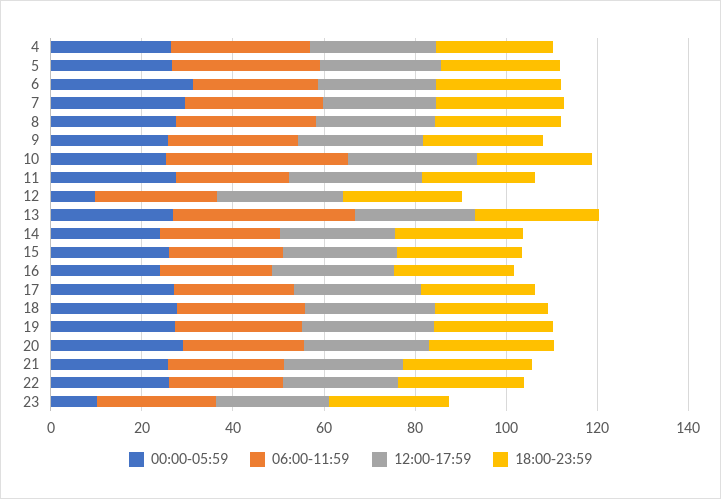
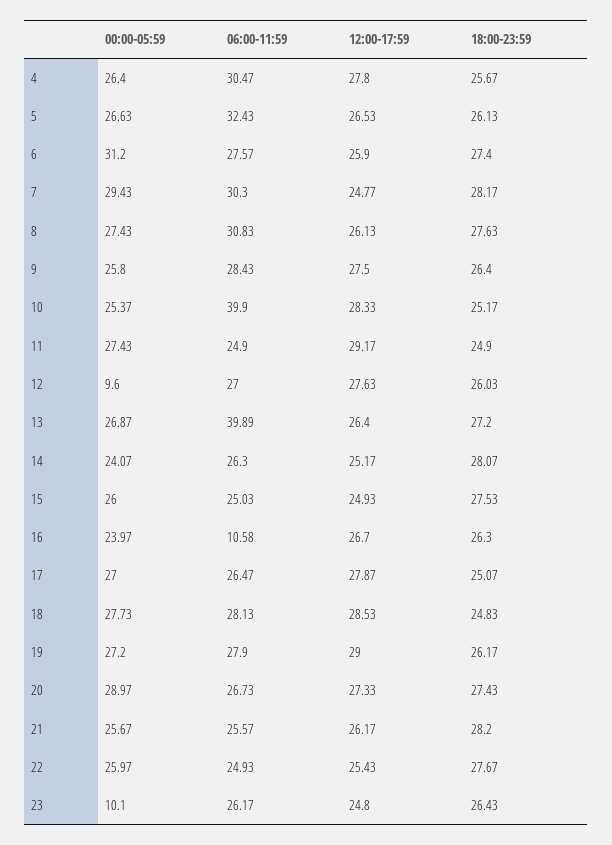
  {
    "00:00-05:59": {
      "4": 26.4,
      "5": 26.63,
      "6": 31.2,
      "7": 29.43,
      "8": 27.43,
      "9": 25.8,
      "10": 25.37,
      "11": 27.43,
      "12": 9.6,
      "13": 26.87,
      "14": 24.07,
      "15": 26,
      "16": 23.97,
      "17": 27,
      "18": 27.73,
      "19": 27.2,
      "20": 28.97,
      "21": 25.67,
      "22": 25.97,
      "23": 10.1
    },
    "06:00-11:59": {
      "4": 30.47,
      "5": 32.43,
      "6": 27.57,
      "7": 30.3,
      "8": 30.83,
      "9": 28.43,
      "10": 39.9,
      "11": 24.9,
      "12": 27,
      "13": 39.89,
      "14": 26.3,
      "15": 25.03,
-     "16": 25,
+     "16": 10.58,
      "17": 26.47,
      "18": 28.13,
      "19": 27.9,
      "20": 26.73,
      "21": 25.57,
      "22": 24.93,
      "23": 26.17
    },
    "12:00-17:59": {
      "4": 27.8,
      "5": 26.53,
      "6": 25.9,
      "7": 24.77,
      "8": 26.13,
      "9": 27.5,
      "10": 28.33,
      "11": 29.17,
      "12": 27.63,
      "13": 26.4,
      "14": 25.17,
      "15": 24.93,
      "16": 26.7,
      "17": 27.87,
      "18": 28.53,
      "19": 29,
      "20": 27.33,
      "21": 26.17,
      "22": 25.43,
      "23": 24.8
    },
    "18:00-23:59": {
      "4": 25.67,
      "5": 26.13,
      "6": 27.4,
      "7": 28.17,
      "8": 27.63,
      "9": 26.4,
      "10": 25.17,
      "11": 24.9,
      "12": 26.03,
      "13": 27.2,
      "14": 28.07,
      "15": 27.53,
      "16": 26.3,
      "17": 25.07,
      "18": 24.83,
      "19": 26.17,
      "20": 27.43,
      "21": 28.2,
      "22": 27.67,
      "23": 26.43
    }
  }

